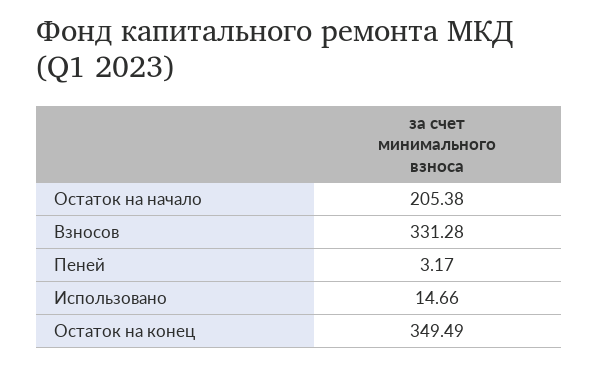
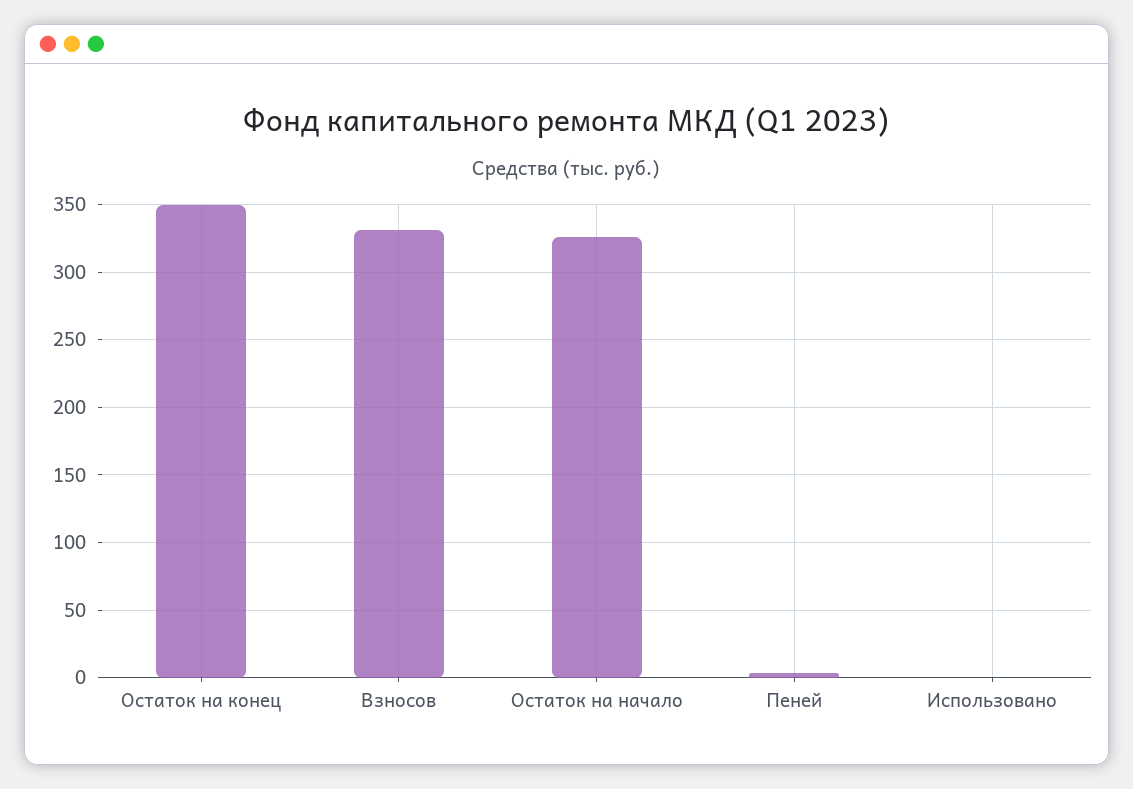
  {
-   "Остаток на начало": 205.38,
+   "Остаток на начало": 325,
    "Взносов": 331.28,
    "Пеней": 3.17,
-   "Использовано": 14.66,
+   "Использовано": 0,
    "Остаток на конец": 349.49
  }

